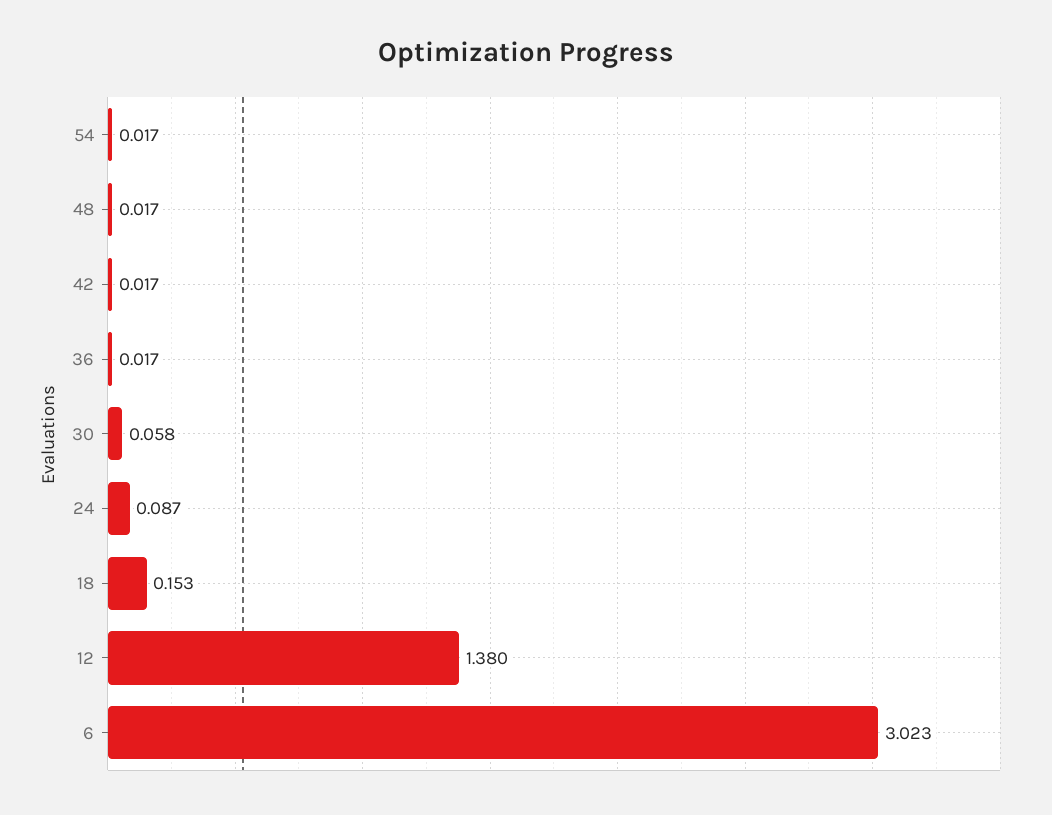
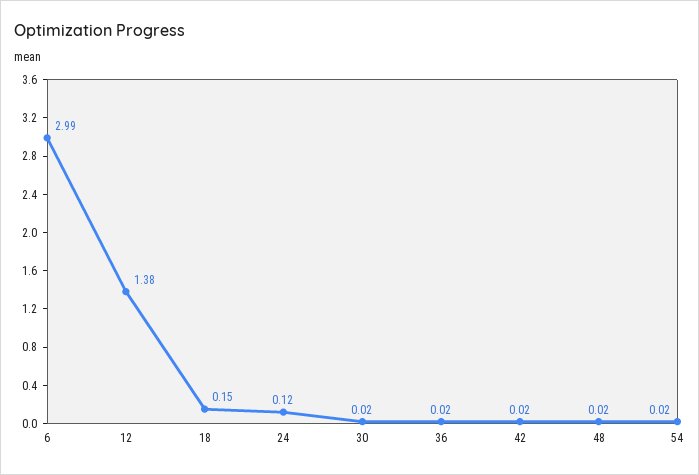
  {
    "54": 0.017,
    "48": 0.017,
    "42": 0.017,
    "36": 0.017,
-   "30": 0.058,
+   "30": 0.02,
-   "24": 0.087,
+   "24": 0.12,
    "18": 0.153,
    "12": 1.38,
-   "6": 3.023
+   "6": 2.99
  }

